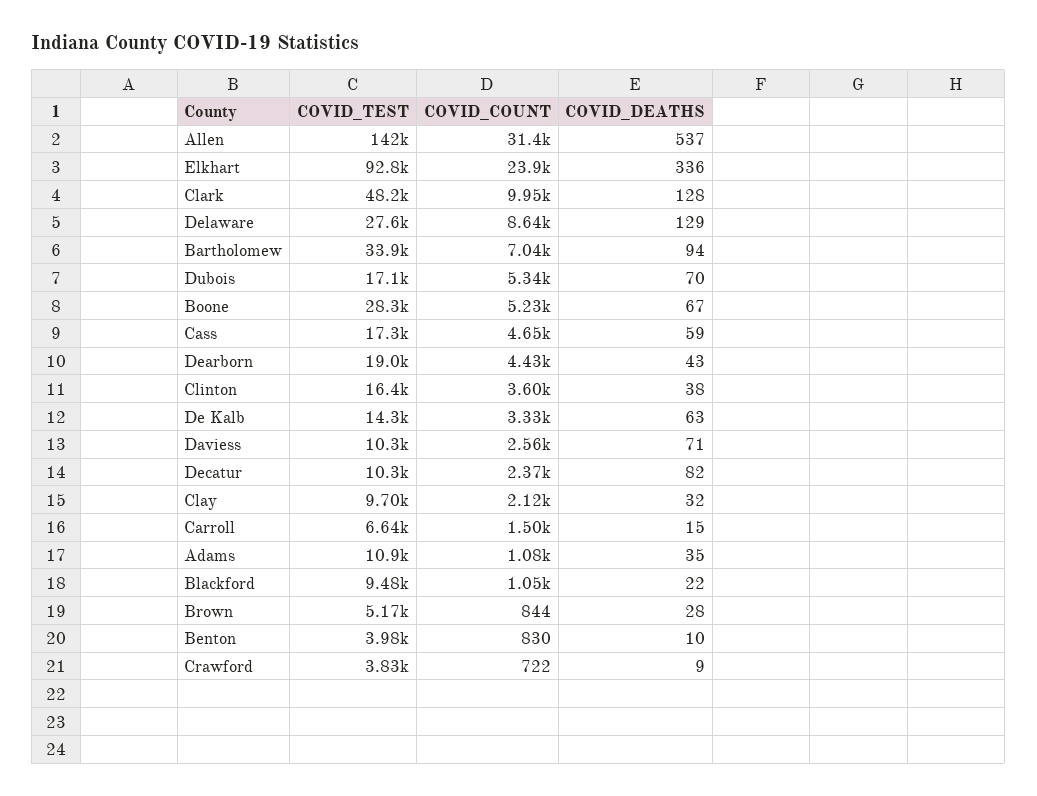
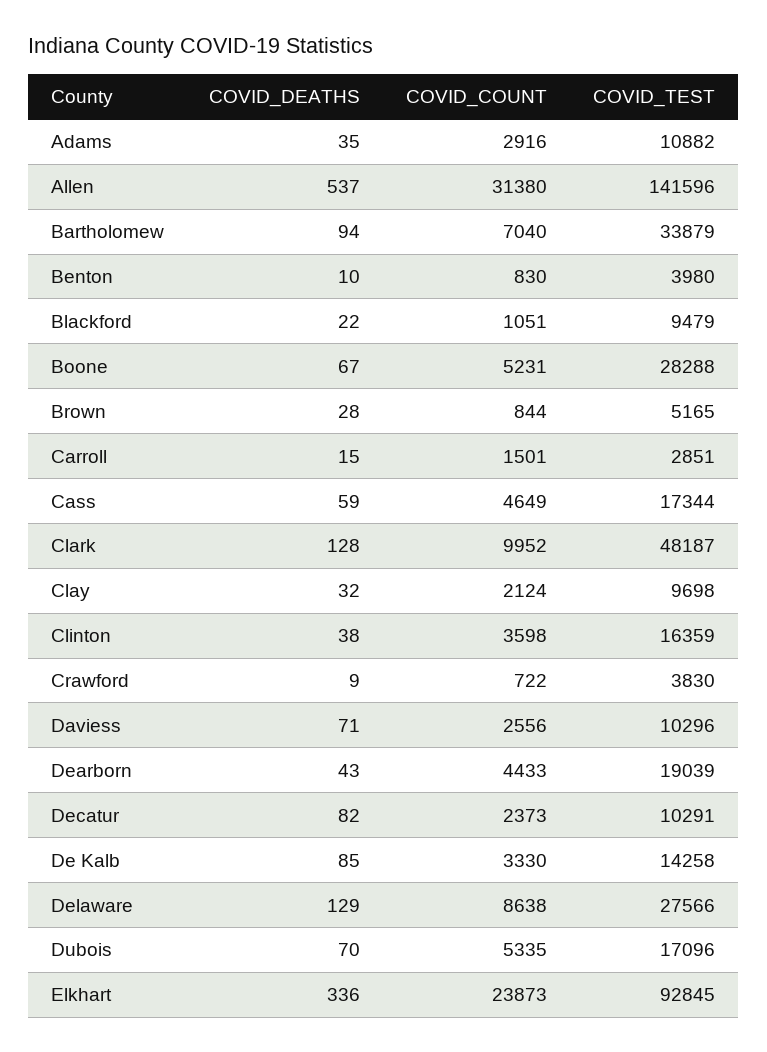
  {
    "COVID_TEST": {
      "Allen": 141596,
      "Elkhart": 92845,
      "Clark": 48187,
      "Delaware": 27566,
      "Bartholomew": 33879,
      "Dubois": 17096,
      "Boone": 28288,
      "Cass": 17344,
      "Dearborn": 19039,
      "Clinton": 16359,
      "De Kalb": 14258,
      "Daviess": 10296,
      "Decatur": 10291,
      "Clay": 9698,
-     "Carroll": 6640,
+     "Carroll": 2851,
      "Adams": 10882,
      "Blackford": 9479,
      "Brown": 5165,
      "Benton": 3980,
      "Crawford": 3830
    },
    "COVID_COUNT": {
      "Allen": 31380,
      "Elkhart": 23873,
      "Clark": 9952,
      "Delaware": 8638,
      "Bartholomew": 7040,
      "Dubois": 5335,
      "Boone": 5231,
      "Cass": 4649,
      "Dearborn": 4433,
      "Clinton": 3598,
      "De Kalb": 3330,
      "Daviess": 2556,
      "Decatur": 2373,
      "Clay": 2124,
      "Carroll": 1501,
-     "Adams": 1080,
+     "Adams": 2916,
      "Blackford": 1051,
      "Brown": 844,
      "Benton": 830,
      "Crawford": 722
    },
    "COVID_DEATHS": {
      "Allen": 537,
      "Elkhart": 336,
      "Clark": 128,
      "Delaware": 129,
      "Bartholomew": 94,
      "Dubois": 70,
      "Boone": 67,
      "Cass": 59,
      "Dearborn": 43,
      "Clinton": 38,
-     "De Kalb": 63,
+     "De Kalb": 85,
      "Daviess": 71,
      "Decatur": 82,
      "Clay": 32,
      "Carroll": 15,
      "Adams": 35,
      "Blackford": 22,
      "Brown": 28,
      "Benton": 10,
      "Crawford": 9
    }
  }

